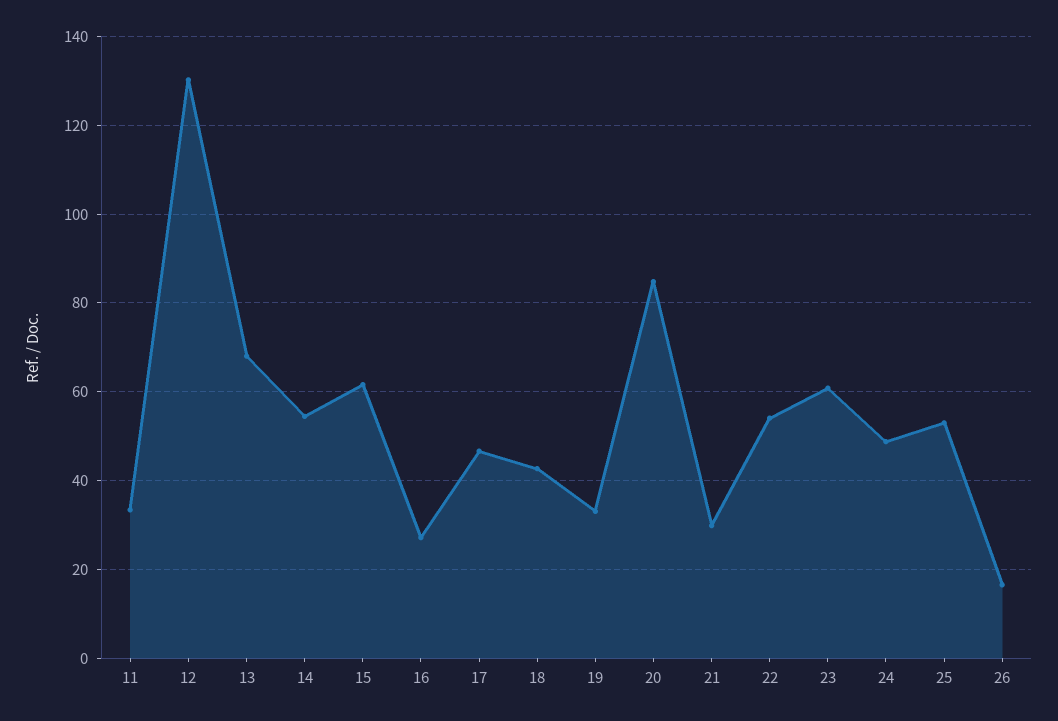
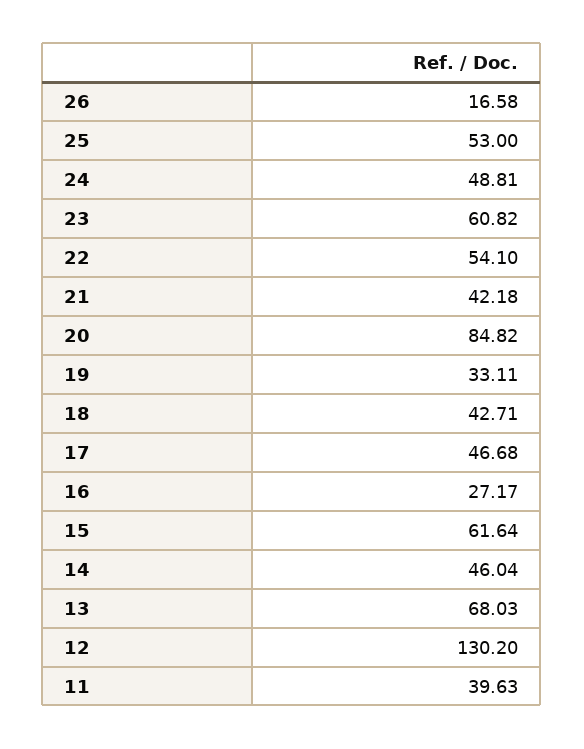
  {
-   "11": 34,
+   "11": 39.63,
    "12": 130.2,
    "13": 68.03,
-   "14": 54,
+   "14": 46.04,
    "15": 61.64,
    "16": 27.17,
    "17": 46.68,
    "18": 42.71,
    "19": 33.11,
    "20": 84.82,
-   "21": 30,
+   "21": 42.18,
    "22": 54.1,
    "23": 60.82,
    "24": 48.81,
    "25": 53,
    "26": 16.58
  }

